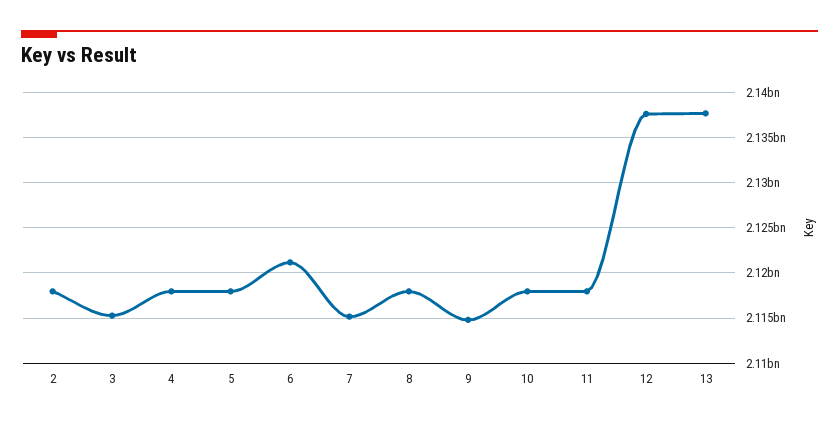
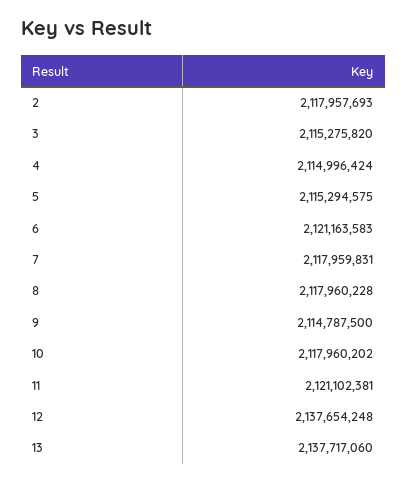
  {
    "2": 2117957693,
    "3": 2115275820,
-   "4": 2118000000,
+   "4": 2114996424,
-   "5": 2118000000,
+   "5": 2115294575,
    "6": 2121163583,
-   "7": 2115000000,
+   "7": 2117959831,
    "8": 2117960228,
    "9": 2114787500,
    "10": 2117960202,
-   "11": 2118000000,
+   "11": 2121102381,
    "12": 2137654248,
    "13": 2137717060
  }

